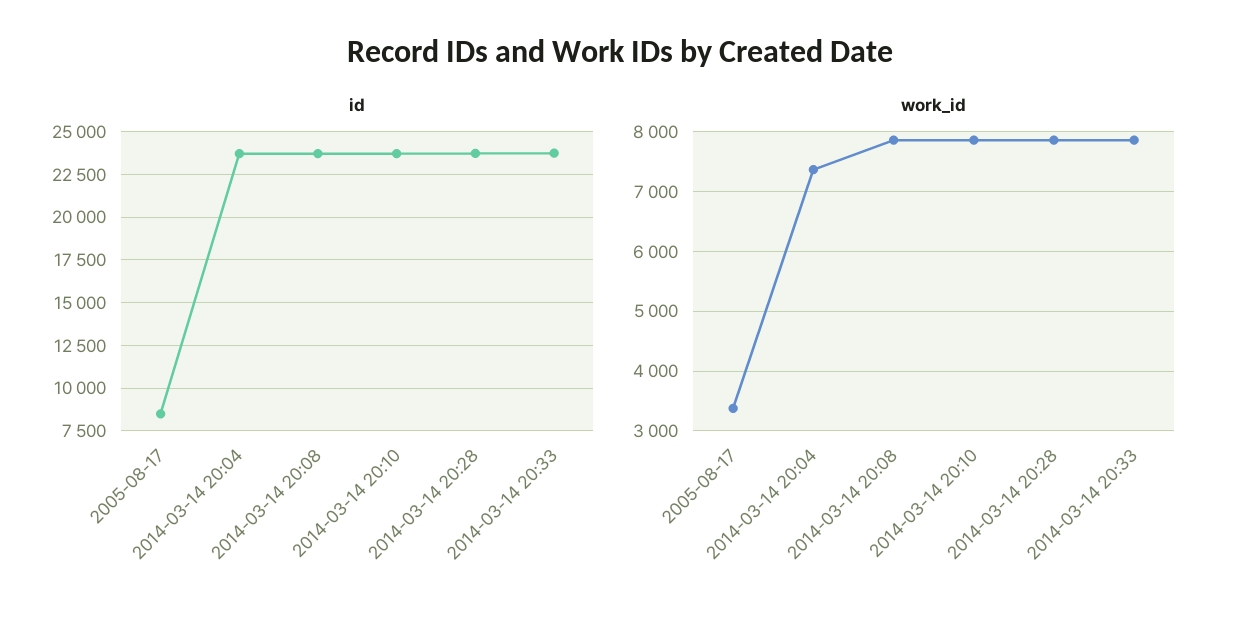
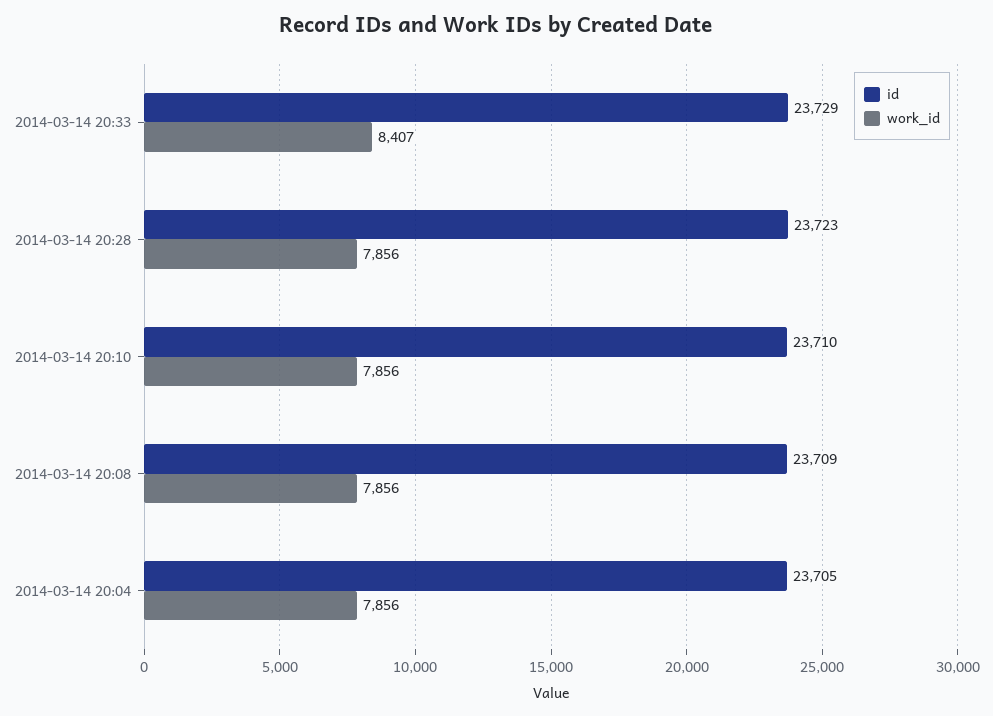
  {
    "id": {
-     "2005-08-17": 8500,
      "2014-03-14 20:04": 23705,
      "2014-03-14 20:08": 23709,
      "2014-03-14 20:10": 23710,
      "2014-03-14 20:28": 23723,
      "2014-03-14 20:33": 23729
    },
    "work_id": {
-     "2005-08-17": 3400,
-     "2014-03-14 20:04": 7400,
+     "2014-03-14 20:04": 7856,
      "2014-03-14 20:08": 7856,
      "2014-03-14 20:10": 7856,
      "2014-03-14 20:28": 7856,
-     "2014-03-14 20:33": 7800
+     "2014-03-14 20:33": 8407
    }
  }

